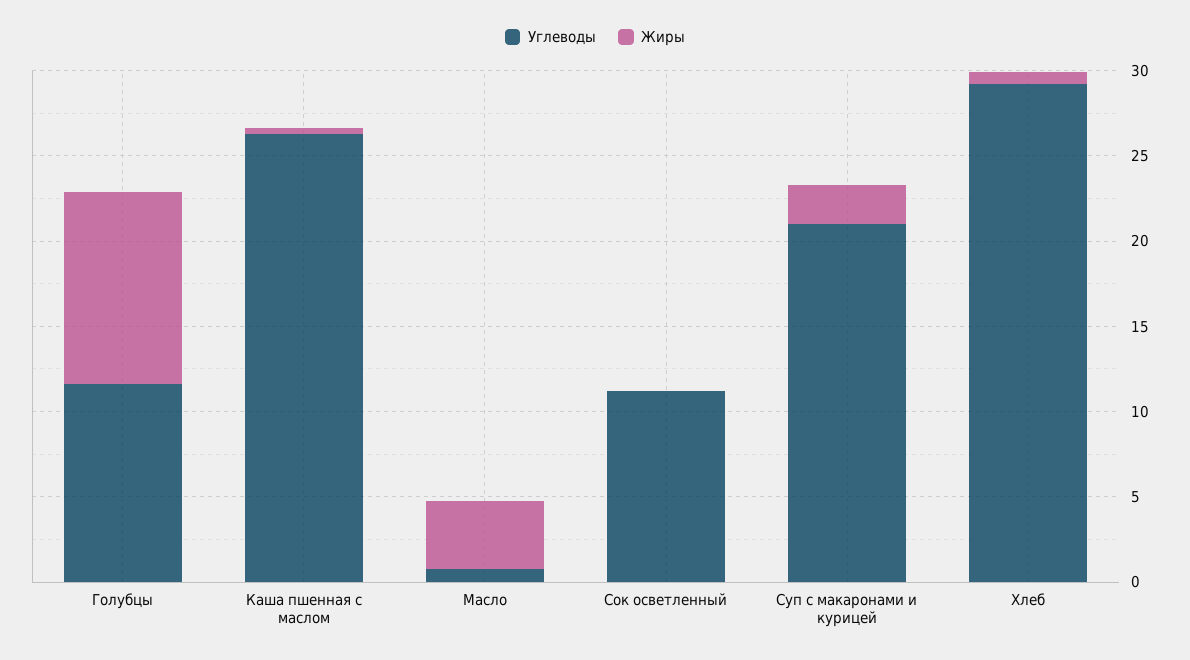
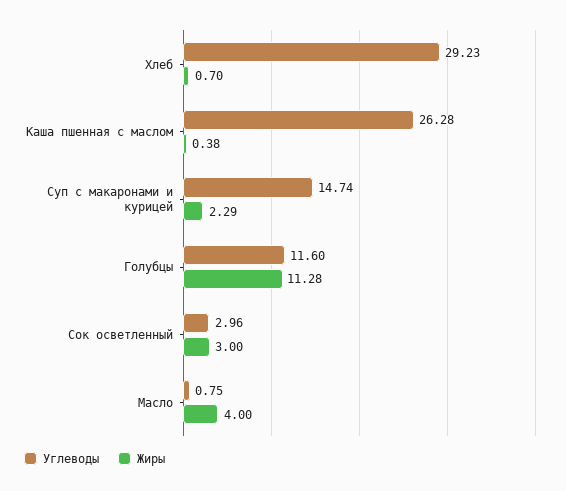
  {
    "Углеводы": {
      "Голубцы": 11.6,
      "Каша пшенная с маслом": 26.28,
      "Масло": 0.75,
-     "Сок осветленный": 11,
+     "Сок осветленный": 2.96,
-     "Суп с макаронами и курицей": 21,
+     "Суп с макаронами и курицей": 14.74,
      "Хлеб": 29.23
    },
    "Жиры": {
      "Голубцы": 11.28,
      "Каша пшенная с маслом": 0.38,
      "Масло": 4,
-     "Сок осветленный": 0,
+     "Сок осветленный": 3,
      "Суп с макаронами и курицей": 2.29,
      "Хлеб": 0.7
    }
  }

